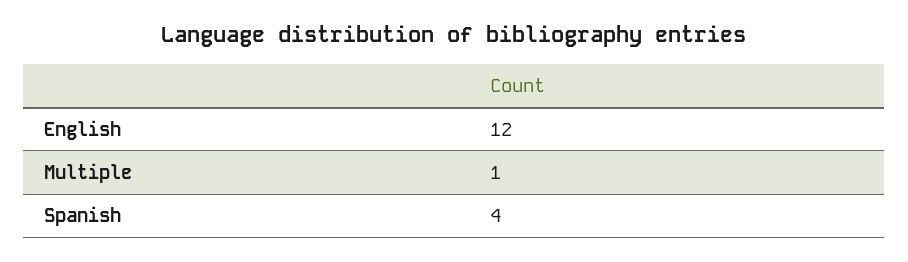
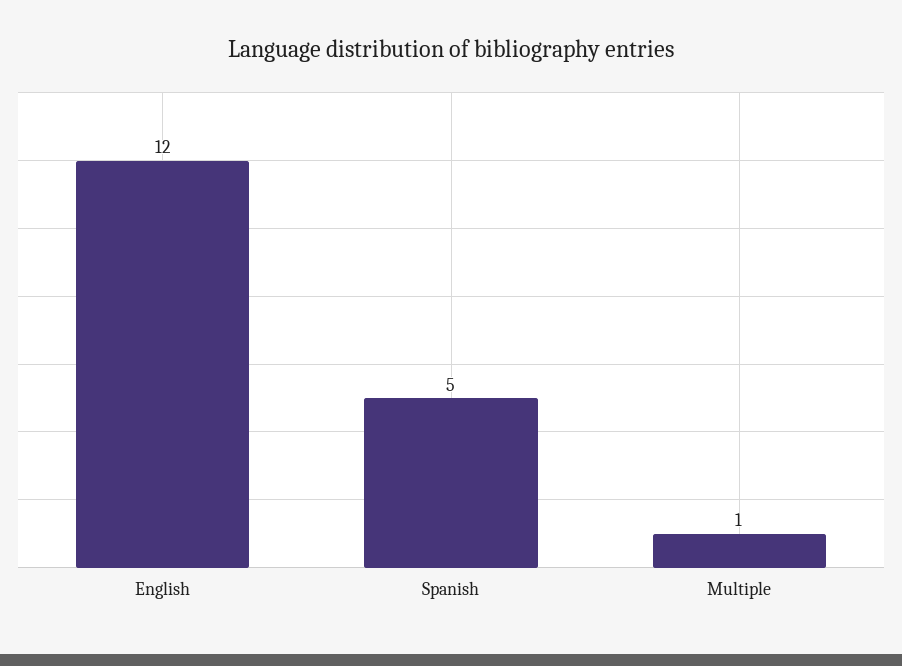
  {
    "English": 12,
    "Multiple": 1,
-   "Spanish": 4
+   "Spanish": 5
  }

